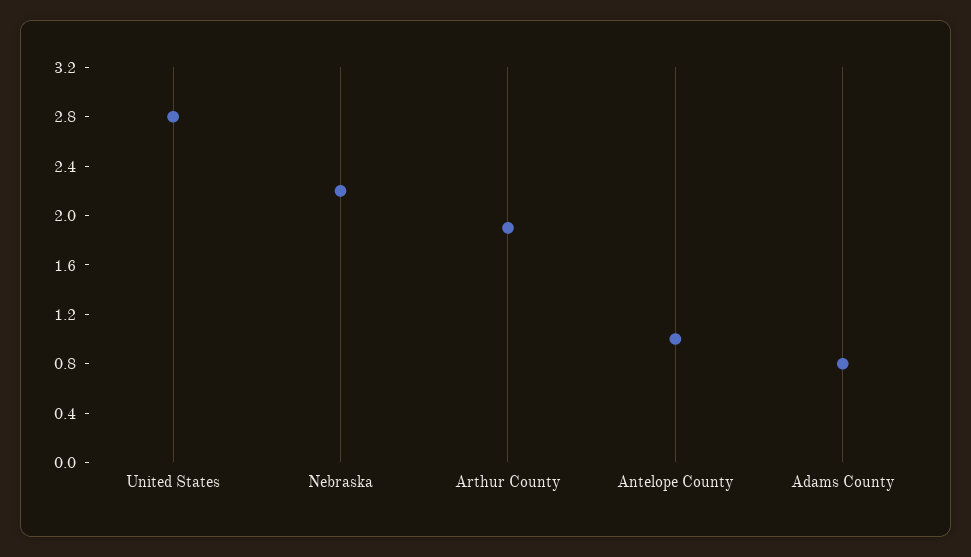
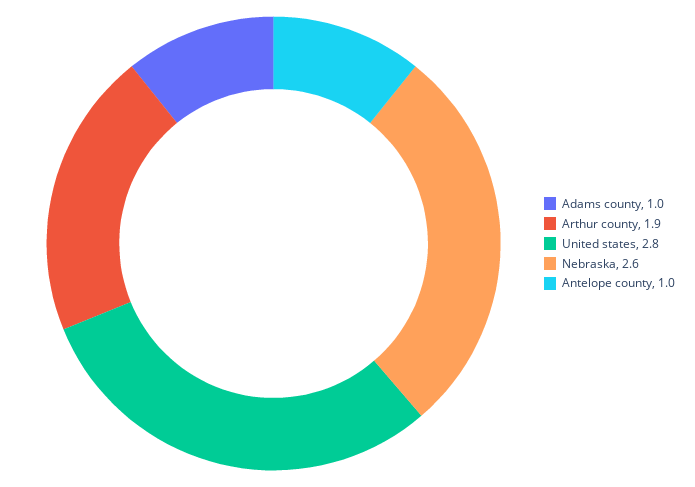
  {
    "United States": 2.8,
-   "Nebraska": 2.2,
+   "Nebraska": 2.6,
    "Arthur County": 1.9,
    "Antelope County": 1,
-   "Adams County": 0.8
+   "Adams County": 1
  }

